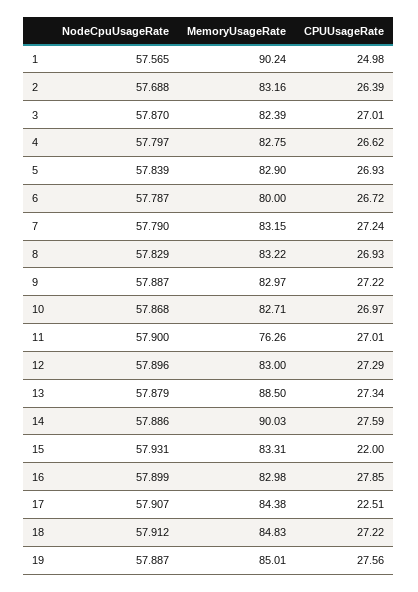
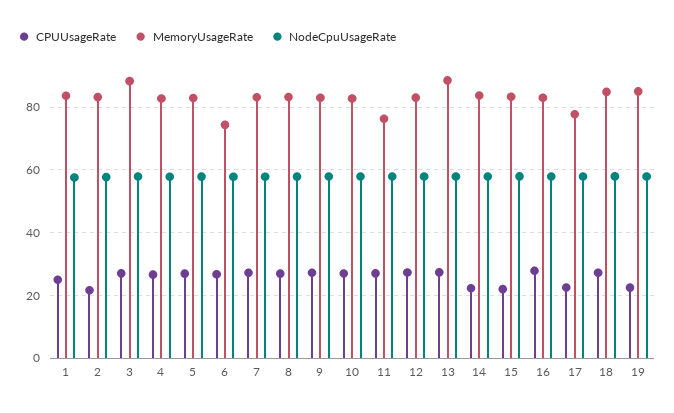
  {
    "NodeCpuUsageRate": {
      "1": 57.565,
      "2": 57.688,
      "3": 57.87,
      "4": 57.797,
      "5": 57.839,
      "6": 57.787,
      "7": 57.79,
      "8": 57.829,
      "9": 57.887,
      "10": 57.868,
      "11": 57.9,
      "12": 57.896,
      "13": 57.879,
      "14": 57.886,
      "15": 57.931,
      "16": 57.899,
      "17": 57.907,
      "18": 57.912,
      "19": 57.887
    },
    "MemoryUsageRate": {
-     "1": 90.24,
+     "1": 84,
      "2": 83.16,
-     "3": 82.39,
+     "3": 88,
      "4": 82.75,
      "5": 82.9,
-     "6": 80,
+     "6": 74,
      "7": 83.15,
      "8": 83.22,
      "9": 82.97,
      "10": 82.71,
      "11": 76.26,
      "12": 83,
      "13": 88.5,
-     "14": 90.03,
+     "14": 84,
      "15": 83.31,
      "16": 82.98,
-     "17": 84.38,
+     "17": 78,
      "18": 84.83,
      "19": 85.01
    },
    "CPUUsageRate": {
      "1": 24.98,
-     "2": 26.39,
+     "2": 22,
      "3": 27.01,
      "4": 26.62,
      "5": 26.93,
      "6": 26.72,
      "7": 27.24,
      "8": 26.93,
      "9": 27.22,
      "10": 26.97,
      "11": 27.01,
      "12": 27.29,
      "13": 27.34,
-     "14": 27.59,
+     "14": 22,
      "15": 22,
      "16": 27.85,
      "17": 22.51,
      "18": 27.22,
-     "19": 27.56
+     "19": 22
    }
  }

